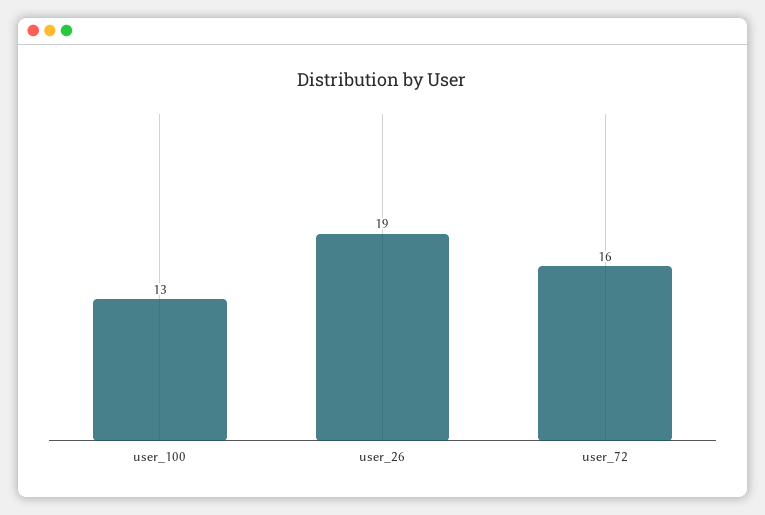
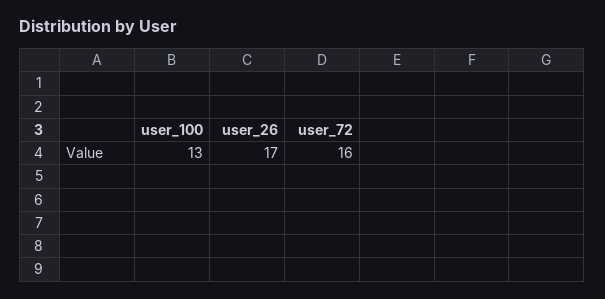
  {
    "user_100": 13,
-   "user_26": 19,
+   "user_26": 17,
    "user_72": 16
  }

